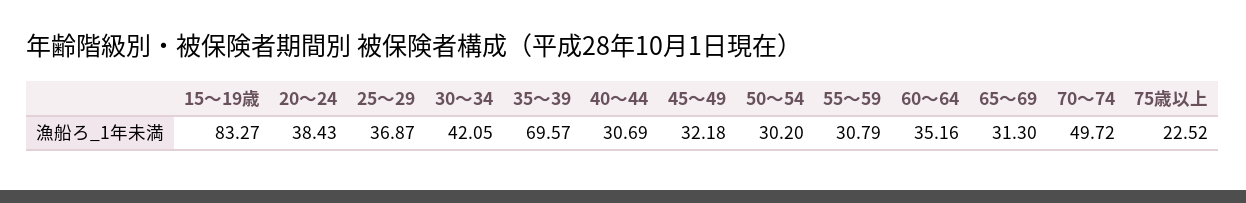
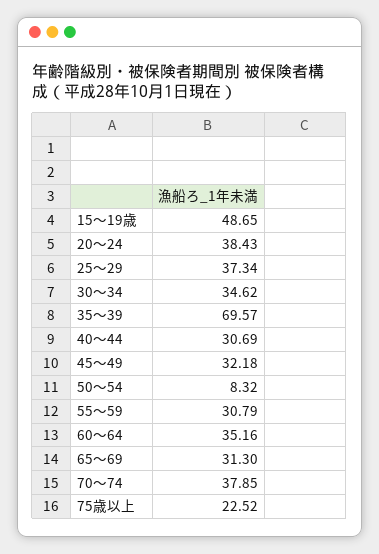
  {
-   "15～19歳": 83.27,
+   "15～19歳": 48.65,
    "20～24": 38.43,
-   "25～29": 36.87,
+   "25～29": 37.34,
-   "30～34": 42.05,
+   "30～34": 34.62,
    "35～39": 69.57,
    "40～44": 30.69,
    "45～49": 32.18,
-   "50～54": 30.2,
+   "50～54": 8.32,
    "55～59": 30.79,
    "60～64": 35.16,
    "65～69": 31.3,
-   "70～74": 49.72,
+   "70～74": 37.85,
    "75歳以上": 22.52
  }

